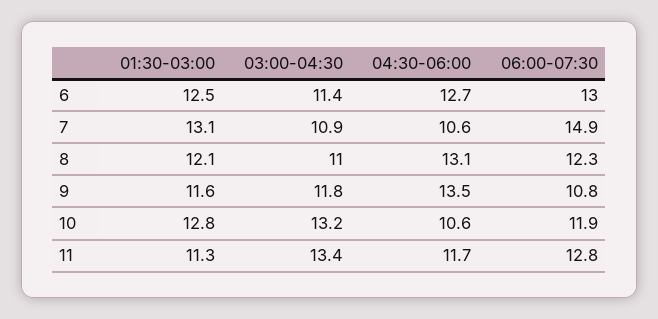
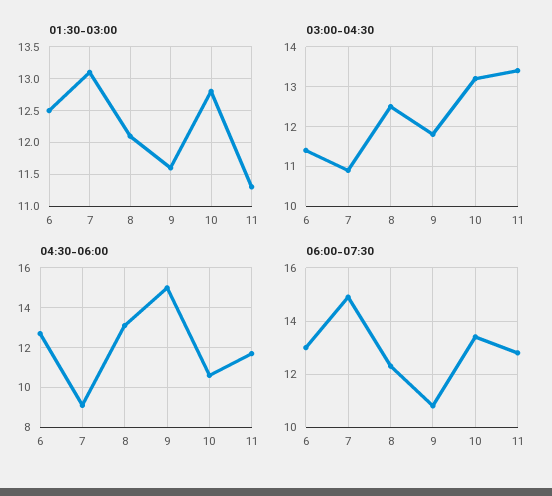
  {
    "01:30-03:00": {
      "6": 12.5,
      "7": 13.1,
      "8": 12.1,
      "9": 11.6,
      "10": 12.8,
      "11": 11.3
    },
    "03:00-04:30": {
      "6": 11.4,
      "7": 10.9,
-     "8": 11,
+     "8": 12.5,
      "9": 11.8,
      "10": 13.2,
      "11": 13.4
    },
    "04:30-06:00": {
      "6": 12.7,
-     "7": 10.6,
+     "7": 9,
      "8": 13.1,
-     "9": 13.5,
+     "9": 15,
      "10": 10.6,
      "11": 11.7
    },
    "06:00-07:30": {
      "6": 13,
      "7": 14.9,
      "8": 12.3,
      "9": 10.8,
-     "10": 11.9,
+     "10": 13.5,
      "11": 12.8
    }
  }

